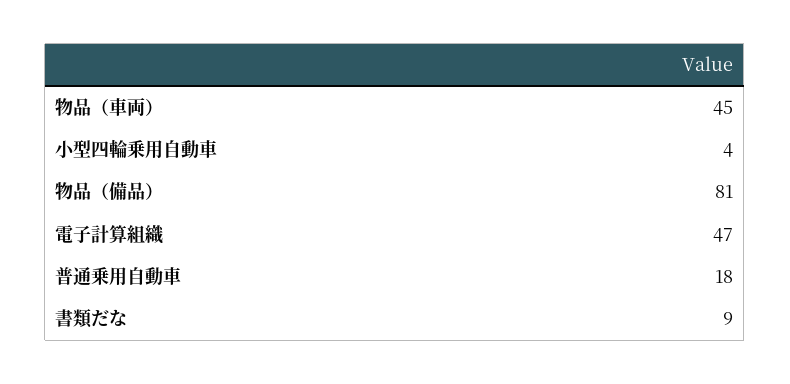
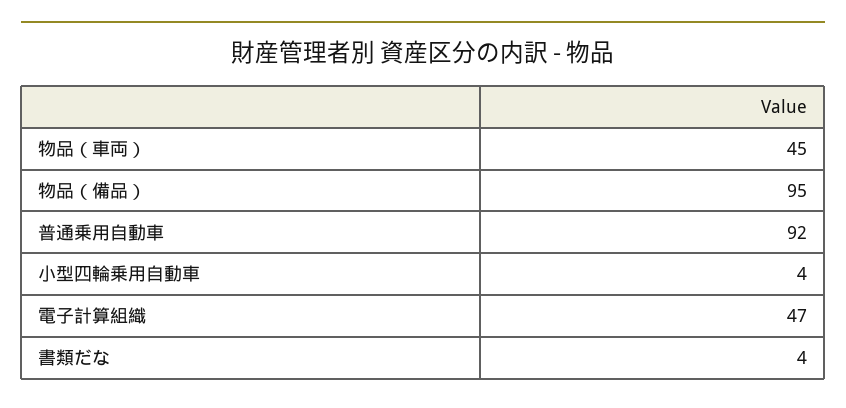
  {
    "物品（車両）": 45,
    "小型四輪乗用自動車": 4,
-   "物品（備品）": 81,
+   "物品（備品）": 95,
    "電子計算組織": 47,
-   "普通乗用自動車": 18,
+   "普通乗用自動車": 92,
-   "書類だな": 9
+   "書類だな": 4
  }

